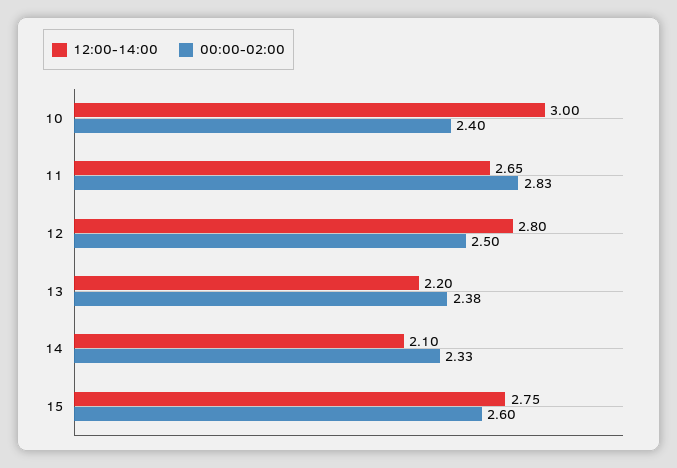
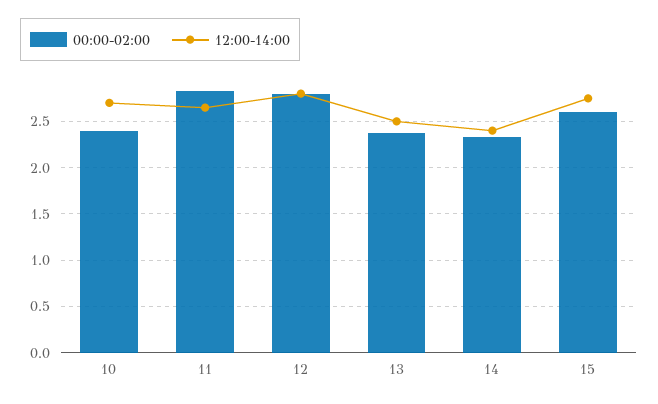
  {
    "12:00-14:00": {
-     "10": 3,
+     "10": 2.7,
      "11": 2.65,
      "12": 2.8,
-     "13": 2.2,
+     "13": 2.5,
-     "14": 2.1,
+     "14": 2.4,
      "15": 2.75
    },
    "00:00-02:00": {
      "10": 2.4,
      "11": 2.83,
-     "12": 2.5,
+     "12": 2.8,
      "13": 2.38,
      "14": 2.33,
      "15": 2.6
    }
  }

